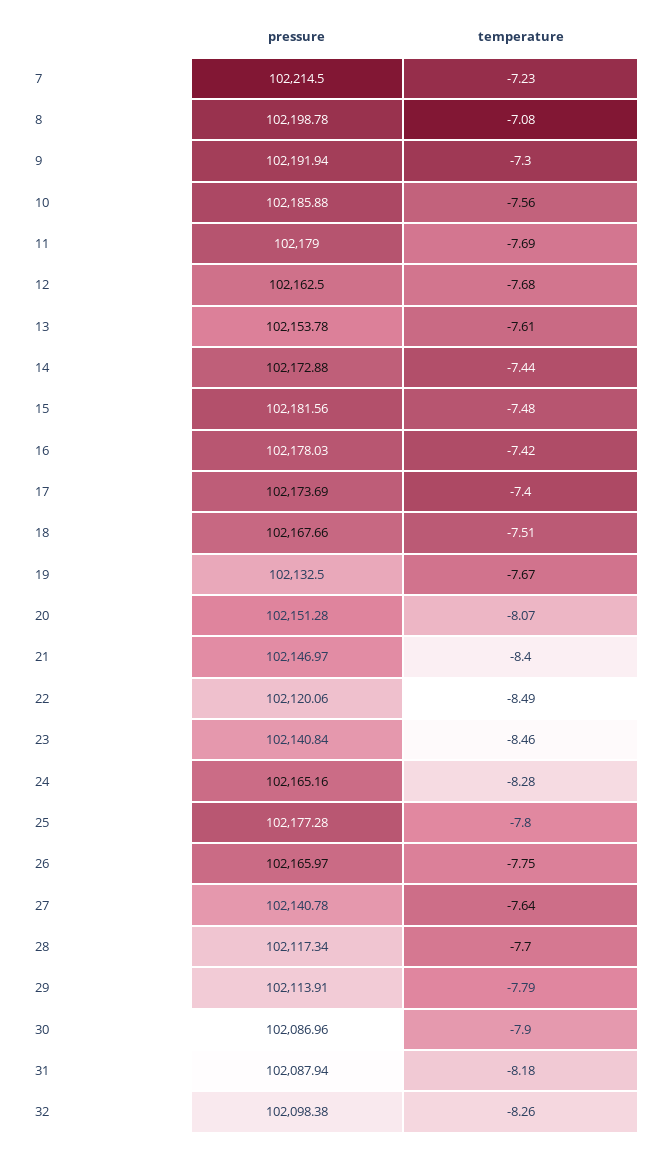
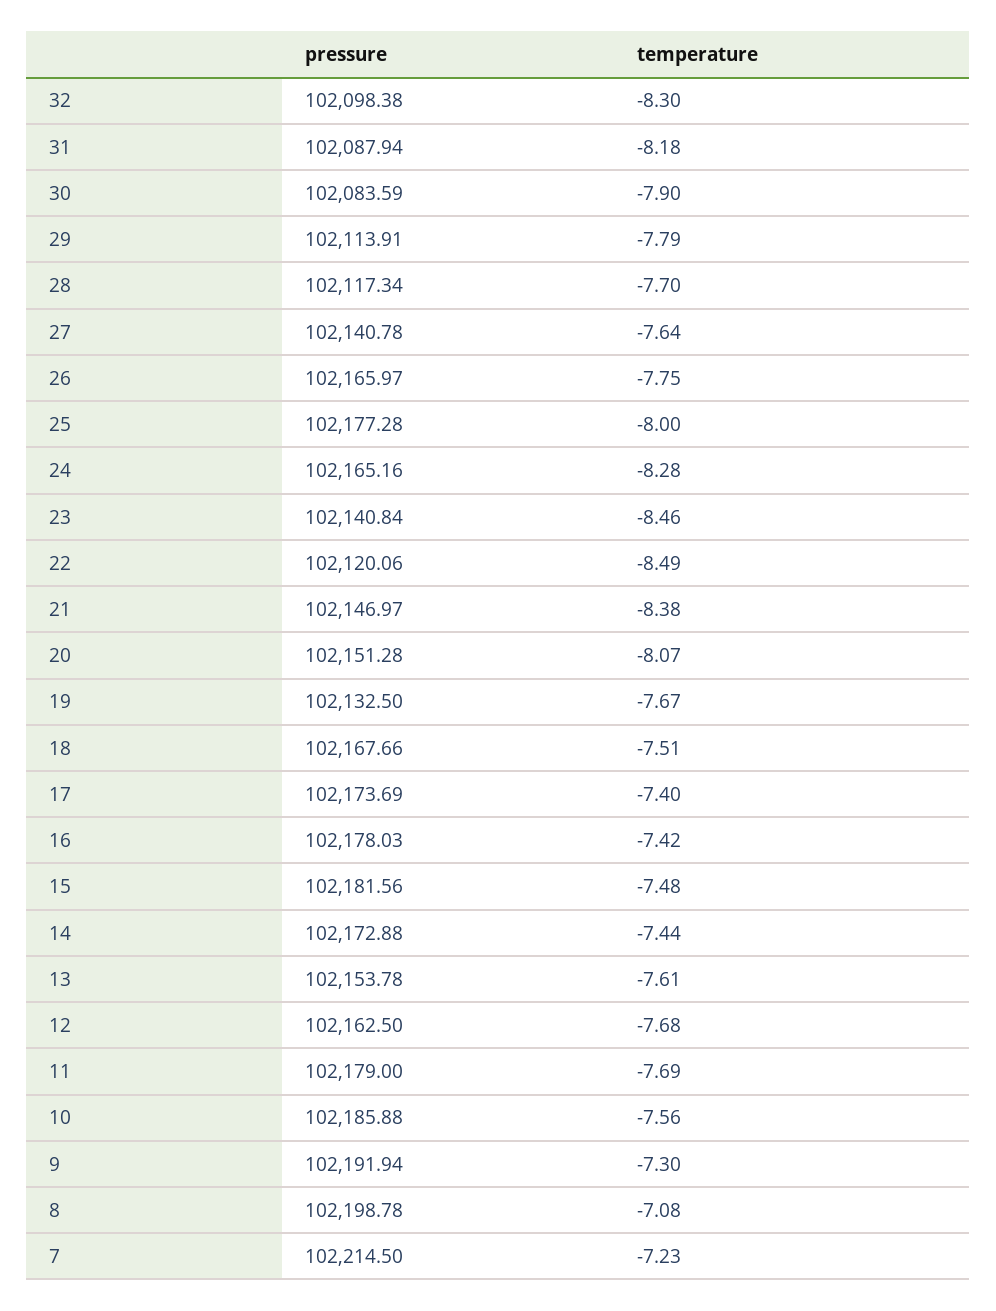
  {
    "pressure": {
      "7": 102214.5,
      "8": 102198.78,
      "9": 102191.94,
      "10": 102185.88,
      "11": 102179,
      "12": 102162.5,
      "13": 102153.78,
      "14": 102172.88,
      "15": 102181.56,
      "16": 102178.03,
      "17": 102173.69,
      "18": 102167.66,
      "19": 102132.5,
      "20": 102151.28,
      "21": 102146.97,
      "22": 102120.06,
      "23": 102140.84,
      "24": 102165.16,
      "25": 102177.28,
      "26": 102165.97,
      "27": 102140.78,
      "28": 102117.34,
      "29": 102113.91,
-     "30": 102086.96,
+     "30": 102083.59,
      "31": 102087.94,
      "32": 102098.38
    },
    "temperature": {
      "7": -7.23,
      "8": -7.08,
      "9": -7.3,
      "10": -7.56,
      "11": -7.69,
      "12": -7.68,
      "13": -7.61,
      "14": -7.44,
      "15": -7.48,
      "16": -7.42,
      "17": -7.4,
      "18": -7.51,
      "19": -7.67,
      "20": -8.07,
-     "21": -8.4,
+     "21": -8.38,
      "22": -8.49,
      "23": -8.46,
      "24": -8.28,
-     "25": -7.8,
+     "25": -8,
      "26": -7.75,
      "27": -7.64,
      "28": -7.7,
      "29": -7.79,
      "30": -7.9,
      "31": -8.18,
-     "32": -8.26
+     "32": -8.3
    }
  }

